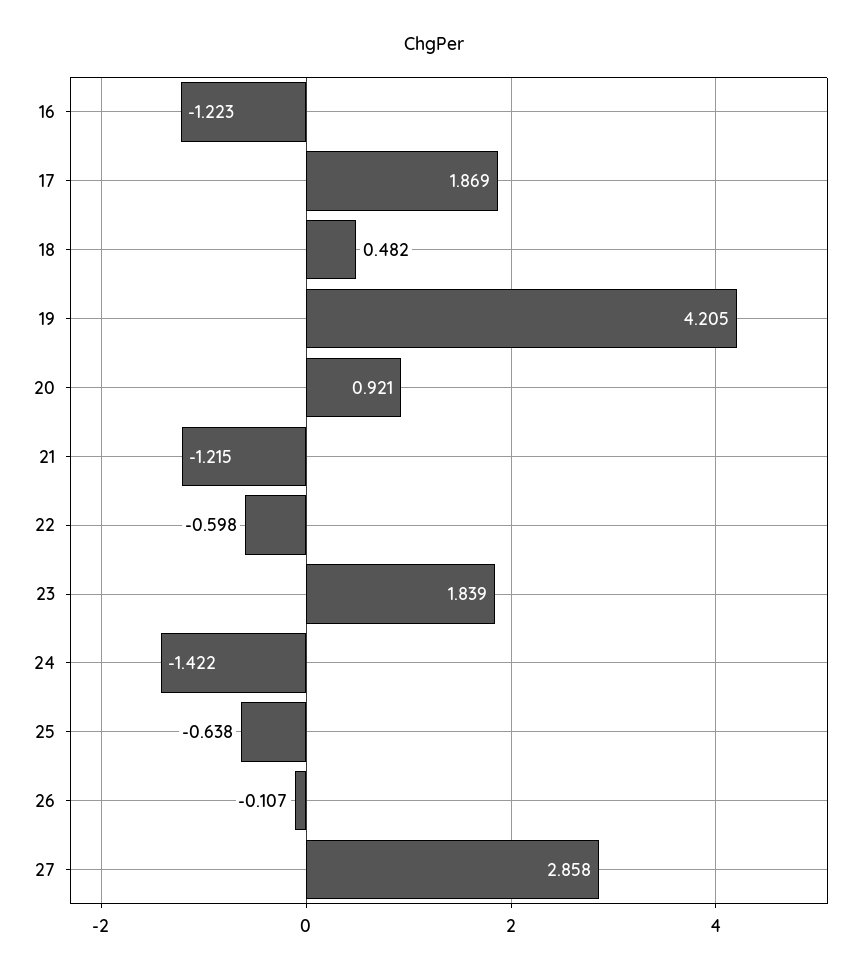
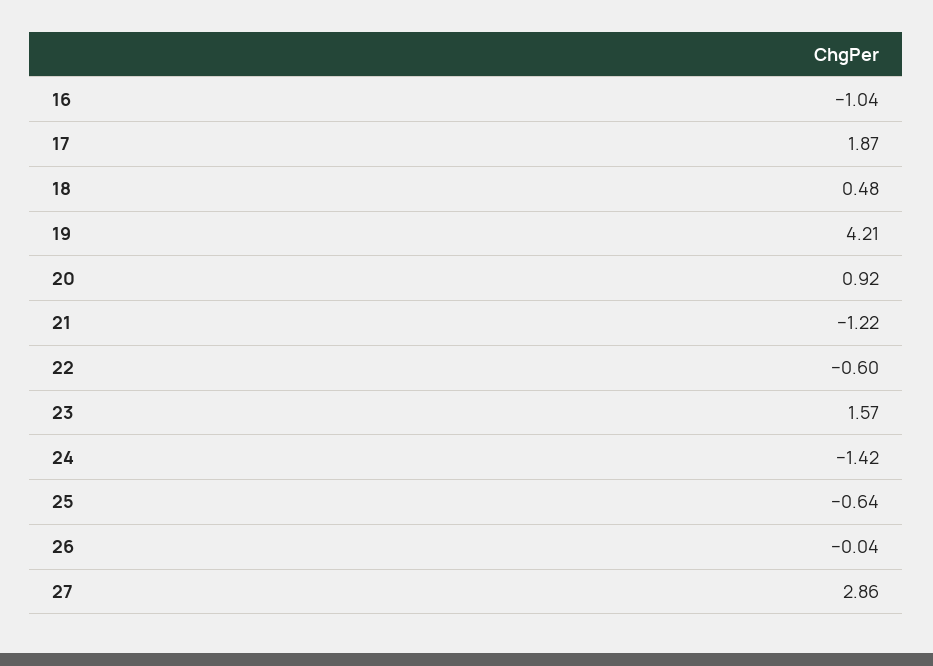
  {
-   "16": -1.223,
+   "16": -1.04,
    "17": 1.869,
    "18": 0.482,
    "19": 4.205,
    "20": 0.921,
    "21": -1.215,
    "22": -0.598,
-   "23": 1.839,
+   "23": 1.57,
    "24": -1.422,
    "25": -0.638,
-   "26": -0.107,
+   "26": -0.04,
    "27": 2.858
  }

